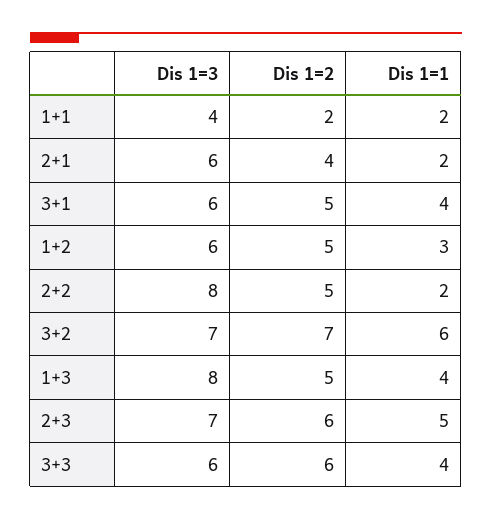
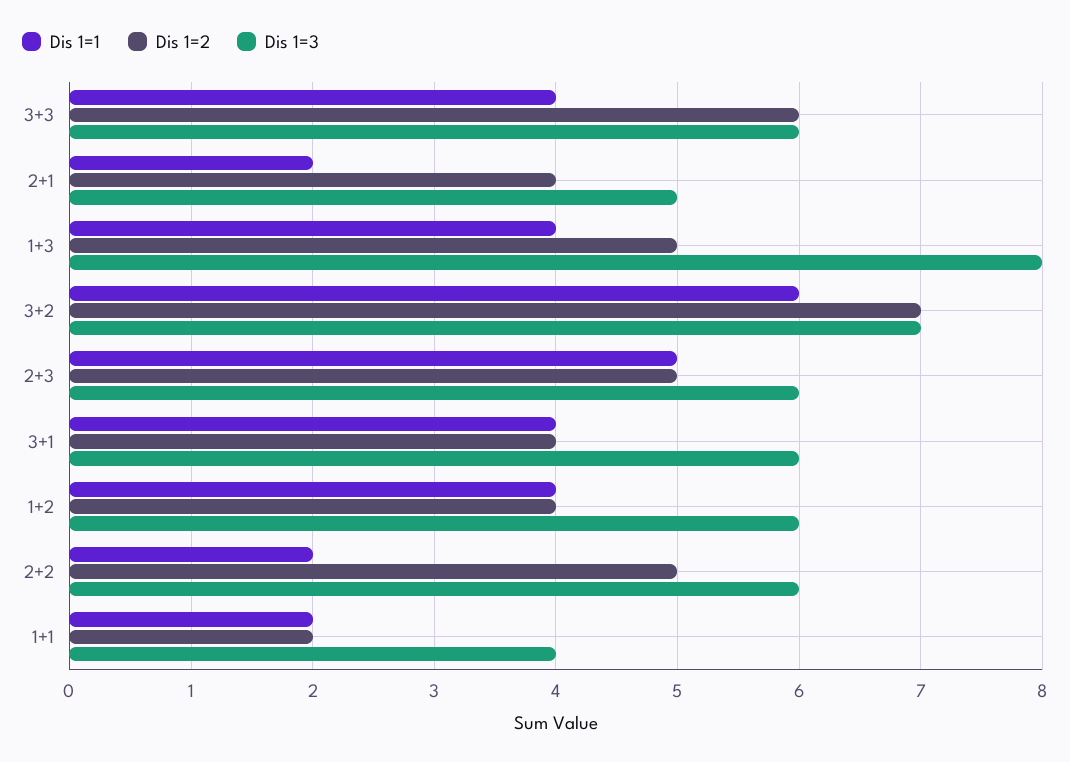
  {
    "Dis 1=3": {
      "1+1": 4,
-     "2+1": 6,
+     "2+1": 5,
      "3+1": 6,
      "1+2": 6,
-     "2+2": 8,
+     "2+2": 6,
      "3+2": 7,
      "1+3": 8,
-     "2+3": 7,
+     "2+3": 6,
      "3+3": 6
    },
    "Dis 1=2": {
      "1+1": 2,
      "2+1": 4,
-     "3+1": 5,
+     "3+1": 4,
-     "1+2": 5,
+     "1+2": 4,
      "2+2": 5,
      "3+2": 7,
      "1+3": 5,
-     "2+3": 6,
+     "2+3": 5,
      "3+3": 6
    },
    "Dis 1=1": {
      "1+1": 2,
      "2+1": 2,
      "3+1": 4,
-     "1+2": 3,
+     "1+2": 4,
      "2+2": 2,
      "3+2": 6,
      "1+3": 4,
      "2+3": 5,
      "3+3": 4
    }
  }

